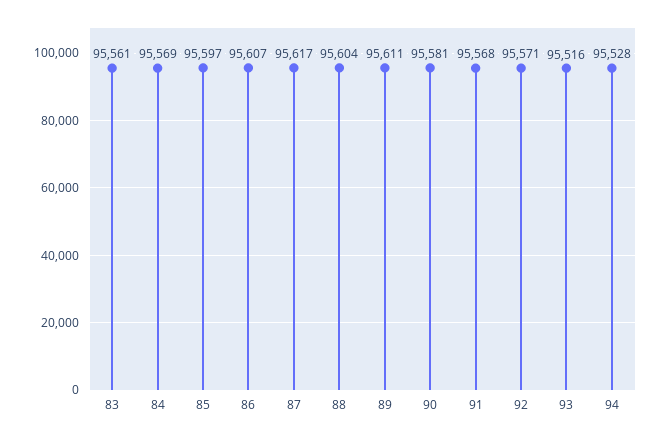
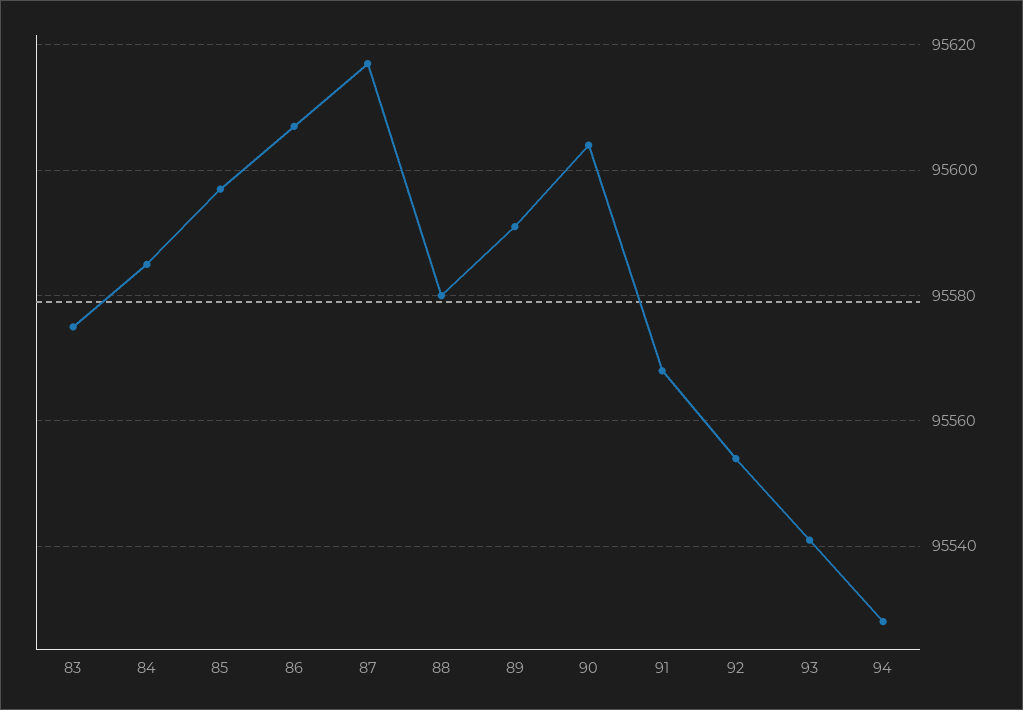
  {
-   "83": 95561,
+   "83": 95575,
-   "84": 95569,
+   "84": 95585,
    "85": 95597,
    "86": 95607,
    "87": 95617,
-   "88": 95604,
+   "88": 95580,
-   "89": 95611,
+   "89": 95590,
-   "90": 95581,
+   "90": 95605,
    "91": 95568,
-   "92": 95571,
+   "92": 95555,
-   "93": 95516,
+   "93": 95540,
    "94": 95528
  }

